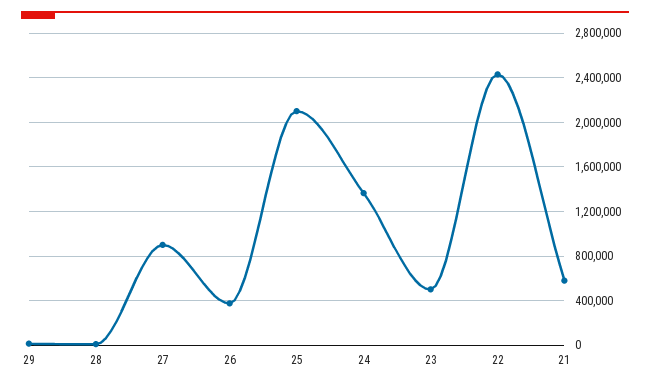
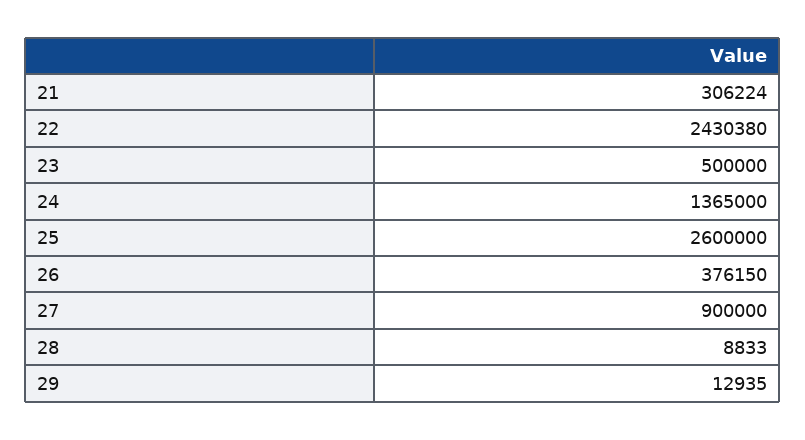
  {
    "29": 12935,
    "28": 8833,
    "27": 900000,
    "26": 376150,
-   "25": 2100000,
+   "25": 2600000,
    "24": 1365000,
    "23": 500000,
    "22": 2430380,
-   "21": 600000
+   "21": 306224
  }

